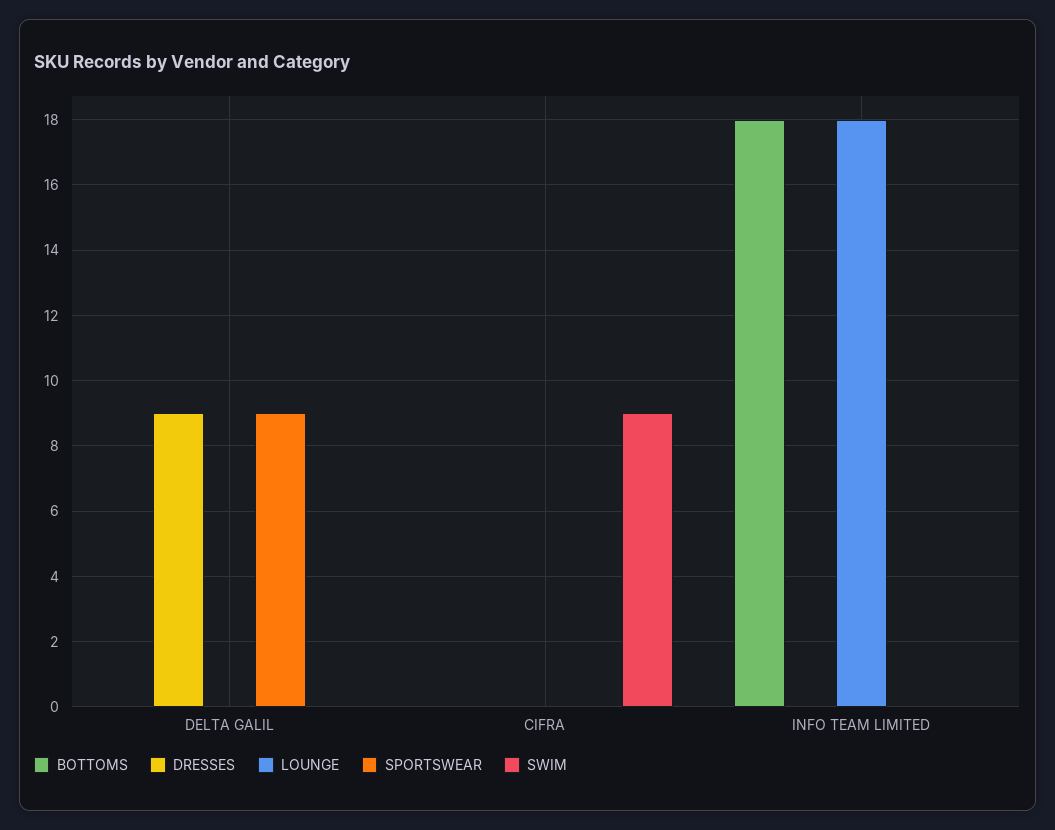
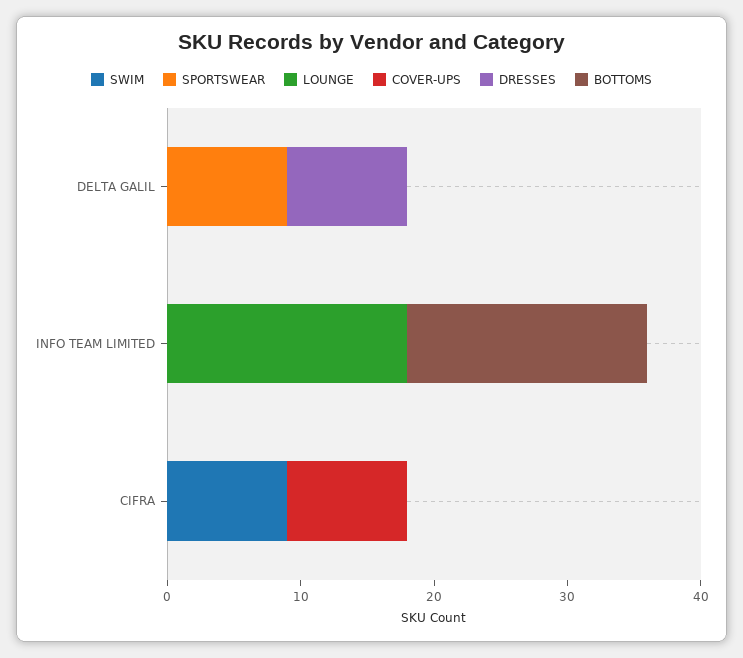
  {
    "BOTTOMS": {
      "DELTA GALIL": 0,
      "CIFRA": 0,
      "INFO TEAM LIMITED": 18
    },
    "DRESSES": {
      "DELTA GALIL": 9,
      "CIFRA": 0,
      "INFO TEAM LIMITED": 0
    },
    "LOUNGE": {
      "DELTA GALIL": 0,
      "CIFRA": 0,
      "INFO TEAM LIMITED": 18
    },
    "SPORTSWEAR": {
      "DELTA GALIL": 9,
      "CIFRA": 0,
      "INFO TEAM LIMITED": 0
    },
    "SWIM": {
      "DELTA GALIL": 0,
      "CIFRA": 9,
      "INFO TEAM LIMITED": 0
-   }
+   },
+   "COVER-UPS": {
+     "DELTA GALIL": 0,
+     "INFO TEAM LIMITED": 0,
+     "CIFRA": 9
+   }
  }

